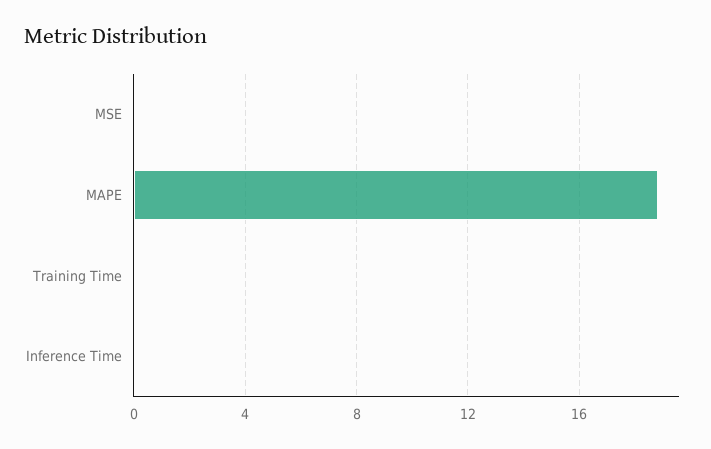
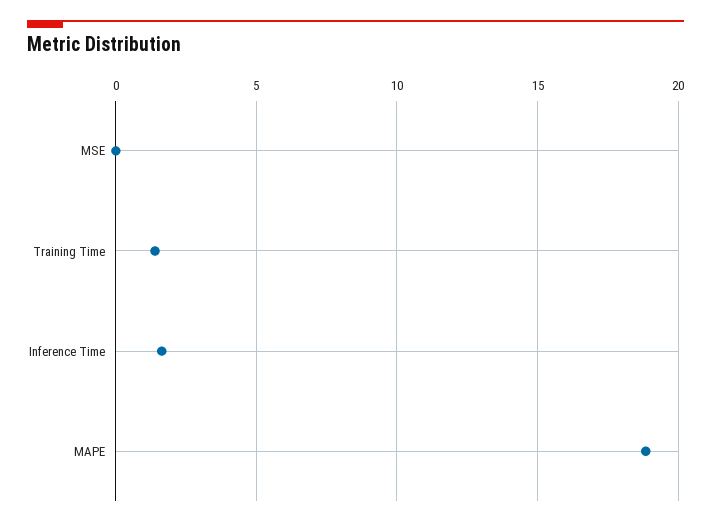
  {
    "MSE": 0,
    "MAPE": 19,
-   "Training Time": 0,
+   "Training Time": 1.5,
-   "Inference Time": 0
+   "Inference Time": 1.5
  }

